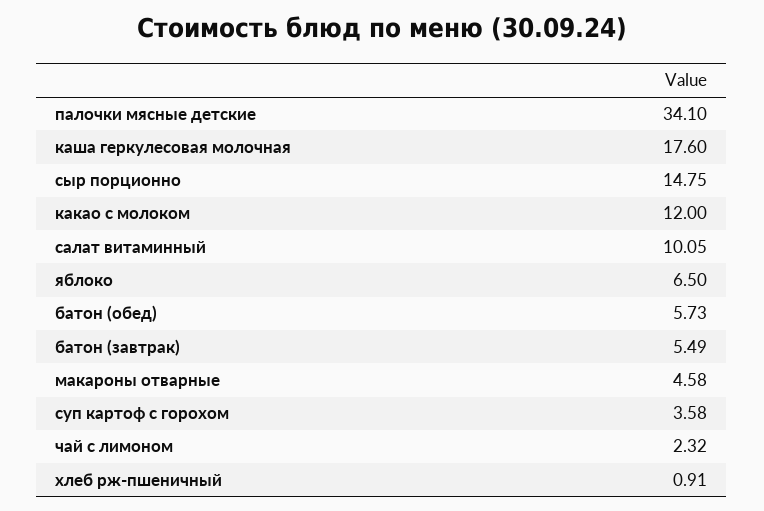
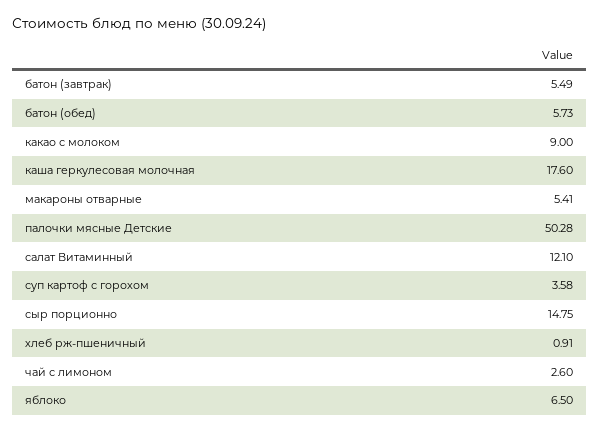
  {
-   "палочки мясные детские": 34.1,
+   "палочки мясные детские": 50.28,
    "каша геркулесовая молочная": 17.6,
    "сыр порционно": 14.75,
-   "какао с молоком": 12,
+   "какао с молоком": 9,
-   "салат витаминный": 10.05,
+   "салат витаминный": 12.1,
    "яблоко": 6.5,
    "батон (обед)": 5.73,
    "батон (завтрак)": 5.49,
-   "макароны отварные": 4.58,
+   "макароны отварные": 5.41,
    "суп картоф с горохом": 3.58,
-   "чай с лимоном": 2.32,
+   "чай с лимоном": 2.6,
    "хлеб рж-пшеничный": 0.91
  }

